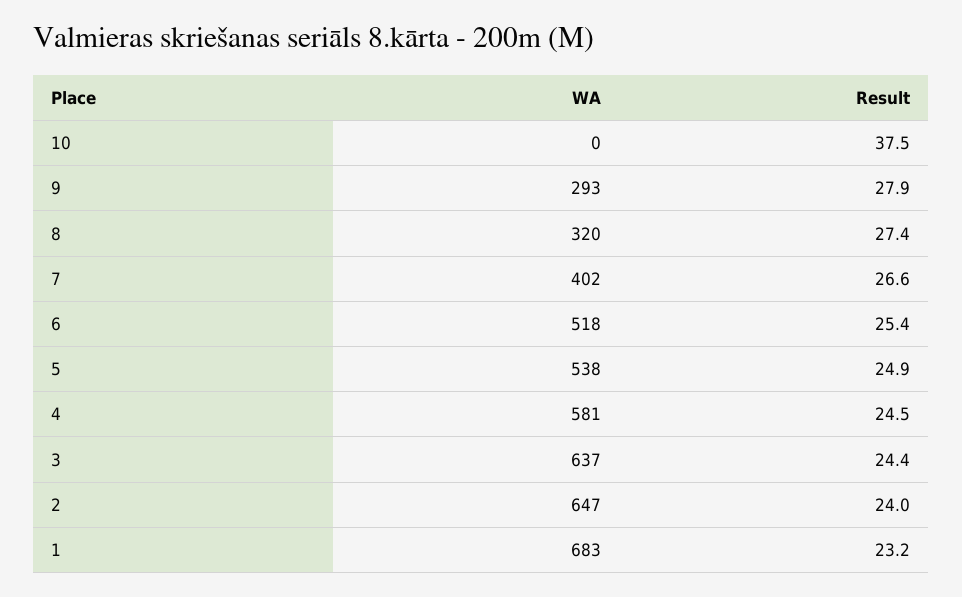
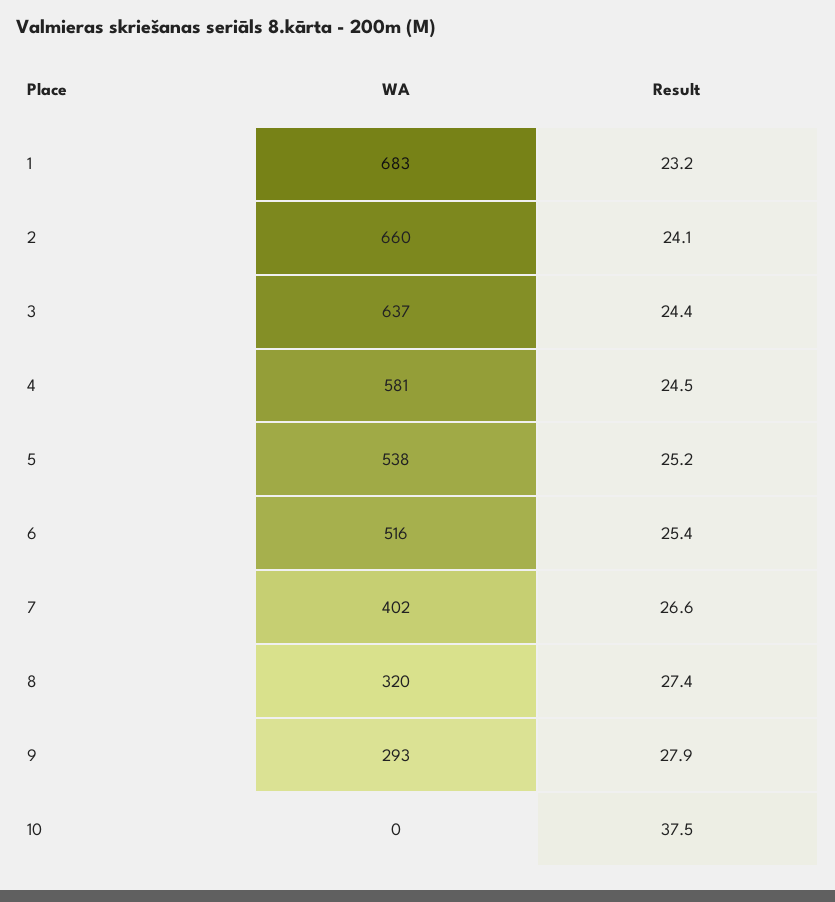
  {
    "WA": {
      "10": 0,
      "9": 293,
      "8": 320,
      "7": 402,
-     "6": 518,
+     "6": 516,
      "5": 538,
      "4": 581,
      "3": 637,
-     "2": 647,
+     "2": 660,
      "1": 683
    },
    "Result": {
      "10": 37.5,
      "9": 27.9,
      "8": 27.4,
      "7": 26.6,
      "6": 25.4,
-     "5": 24.9,
+     "5": 25.2,
      "4": 24.5,
      "3": 24.4,
-     "2": 24,
+     "2": 24.1,
      "1": 23.2
    }
  }

